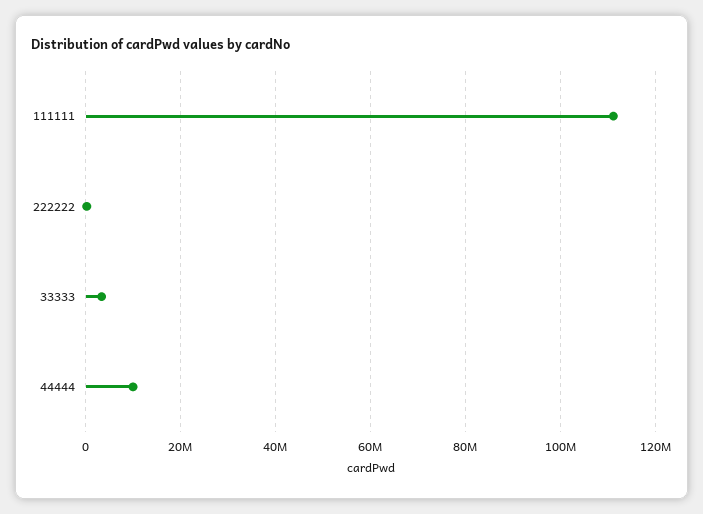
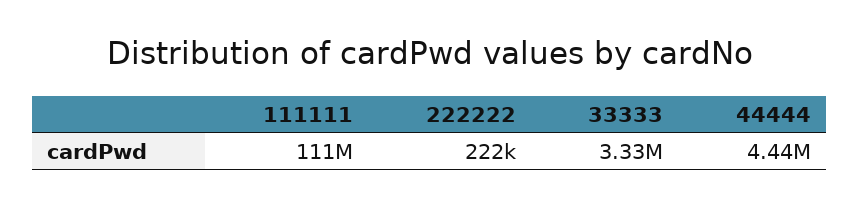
  {
    "111111": 111000000,
    "222222": 222000,
    "33333": 3330000,
-   "44444": 10000000
+   "44444": 4440000
  }

